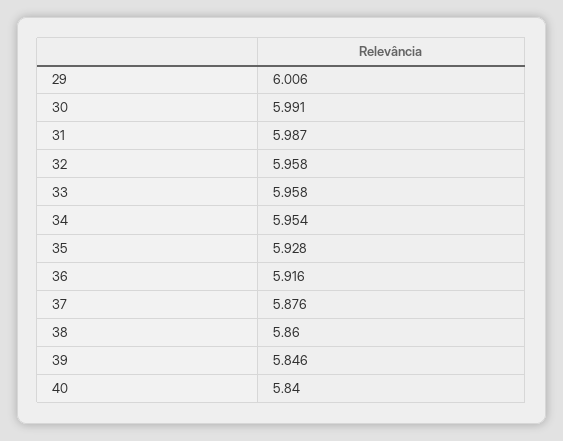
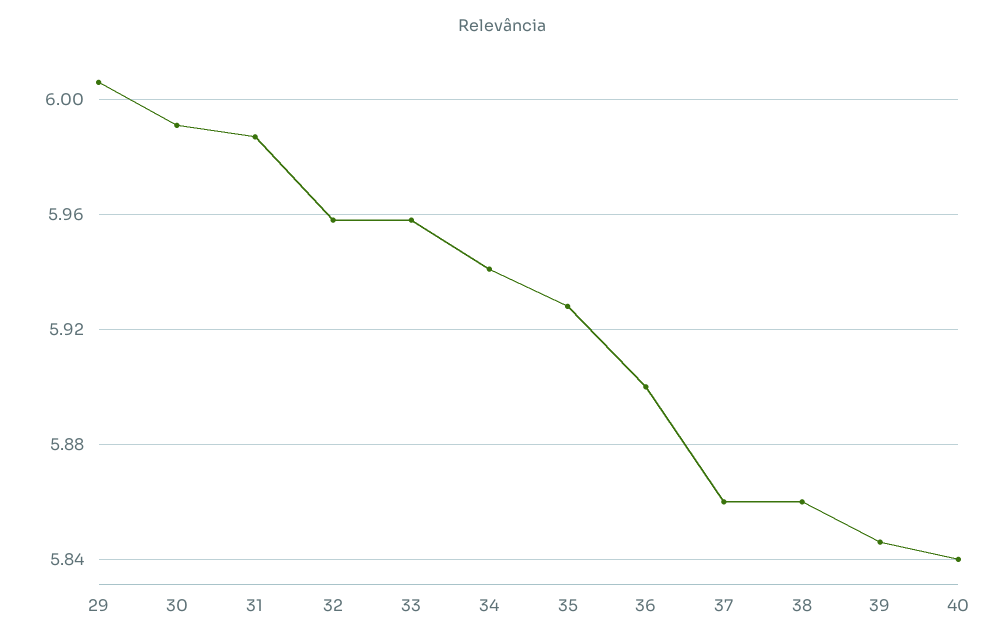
  {
    "29": 6.006,
    "30": 5.991,
    "31": 5.987,
    "32": 5.958,
    "33": 5.958,
-   "34": 5.954,
+   "34": 5.94,
    "35": 5.928,
-   "36": 5.916,
+   "36": 5.9,
-   "37": 5.876,
+   "37": 5.86,
    "38": 5.86,
    "39": 5.846,
    "40": 5.84
  }

